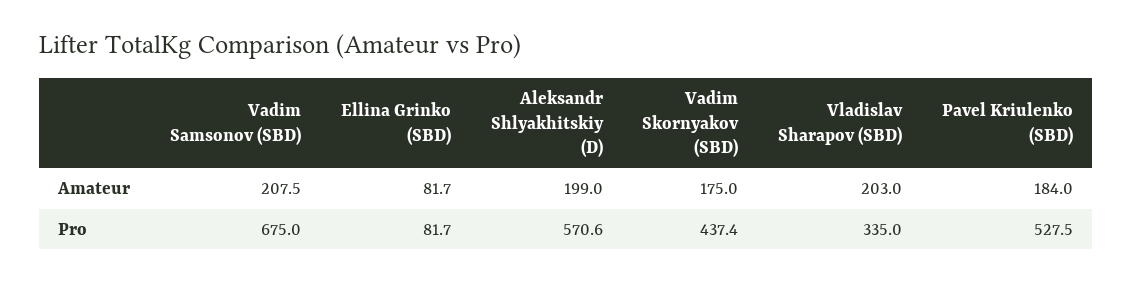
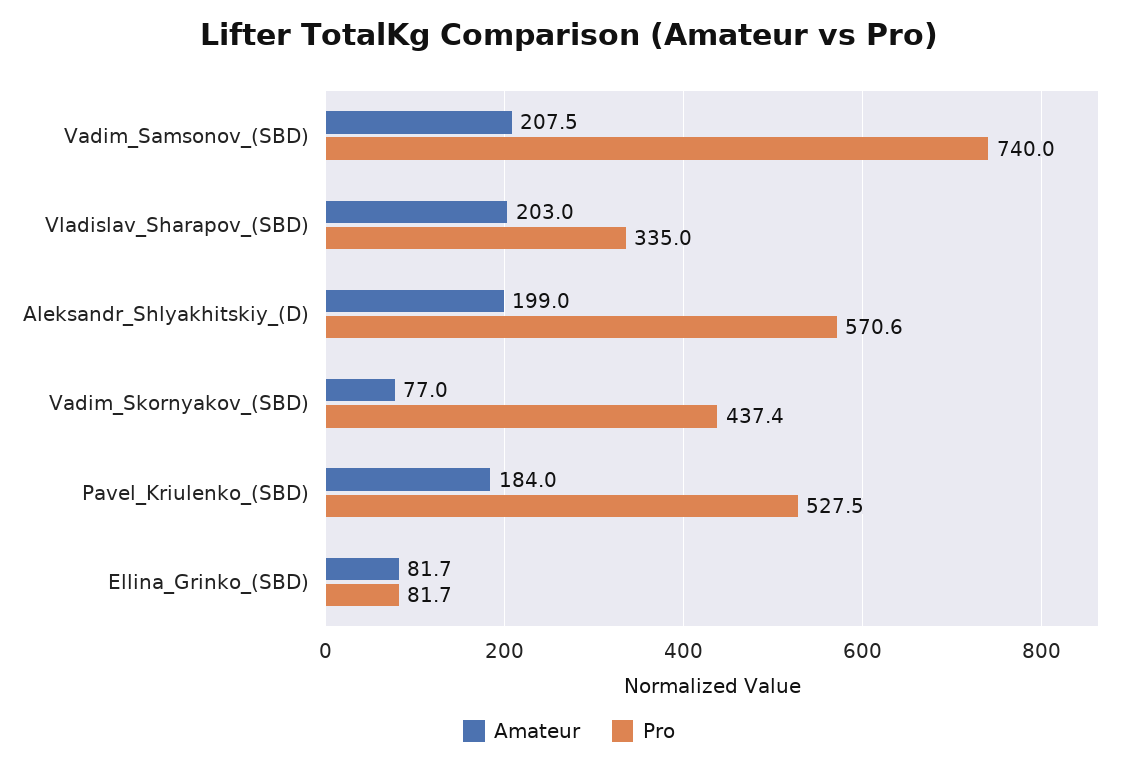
  {
    "Amateur": {
      "Vadim Samsonov (SBD)": 207.5,
      "Ellina Grinko (SBD)": 81.7,
      "Aleksandr Shlyakhitskiy (D)": 199,
-     "Vadim Skornyakov (SBD)": 175,
+     "Vadim Skornyakov (SBD)": 77,
      "Vladislav Sharapov (SBD)": 203,
      "Pavel Kriulenko (SBD)": 184
    },
    "Pro": {
-     "Vadim Samsonov (SBD)": 675,
+     "Vadim Samsonov (SBD)": 740,
      "Ellina Grinko (SBD)": 81.7,
      "Aleksandr Shlyakhitskiy (D)": 570.6,
      "Vadim Skornyakov (SBD)": 437.4,
      "Vladislav Sharapov (SBD)": 335,
      "Pavel Kriulenko (SBD)": 527.5
    }
  }

